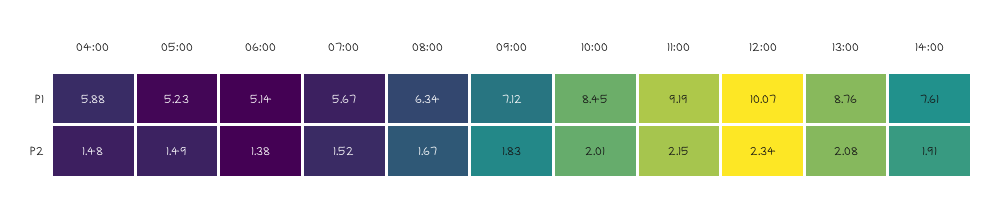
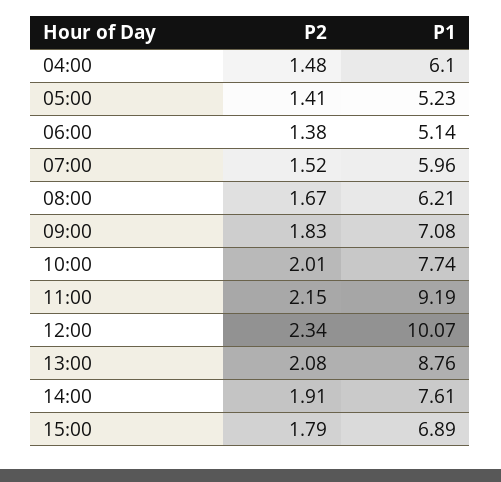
  {
    "04:00": {
-     "P1": 5.88,
+     "P1": 6.1,
      "P2": 1.48
    },
    "05:00": {
      "P1": 5.23,
-     "P2": 1.49
+     "P2": 1.41
    },
    "06:00": {
      "P1": 5.14,
      "P2": 1.38
    },
    "07:00": {
-     "P1": 5.67,
+     "P1": 5.96,
      "P2": 1.52
    },
    "08:00": {
-     "P1": 6.34,
+     "P1": 6.21,
      "P2": 1.67
    },
    "09:00": {
-     "P1": 7.12,
+     "P1": 7.08,
      "P2": 1.83
    },
    "10:00": {
-     "P1": 8.45,
+     "P1": 7.74,
      "P2": 2.01
    },
    "11:00": {
      "P1": 9.19,
      "P2": 2.15
    },
    "12:00": {
      "P1": 10.07,
      "P2": 2.34
    },
    "13:00": {
      "P1": 8.76,
      "P2": 2.08
    },
    "14:00": {
      "P1": 7.61,
      "P2": 1.91
-   }
+   },
+   "15:00": {
+     "P2": 1.79,
+     "P1": 6.89
+   }
  }

